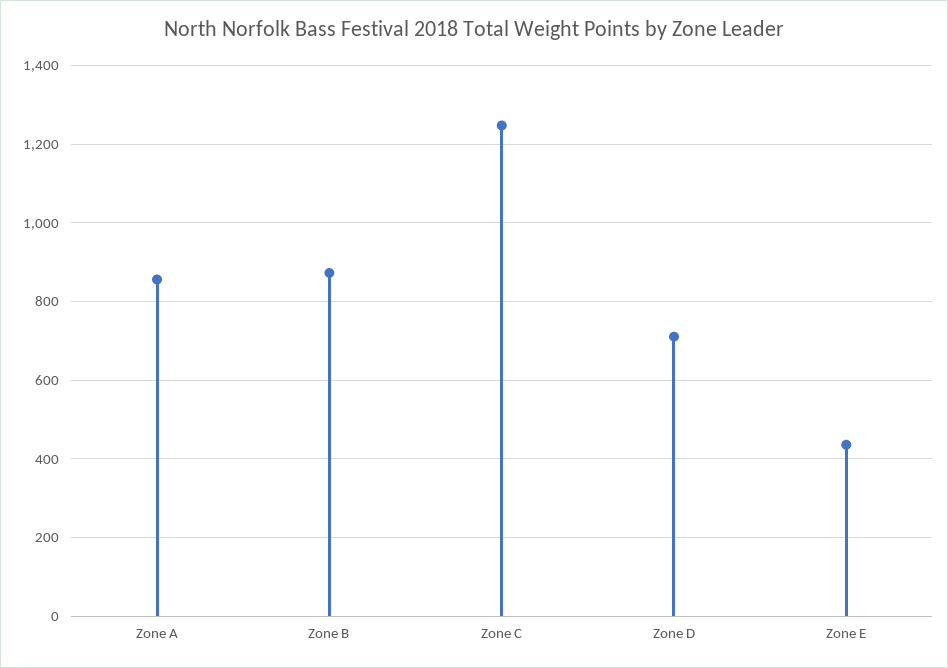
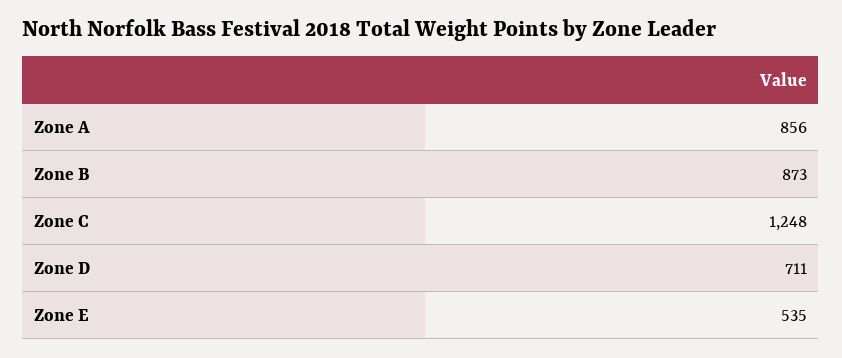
  {
    "Zone A": 856,
    "Zone B": 873,
    "Zone C": 1248,
    "Zone D": 711,
-   "Zone E": 440
+   "Zone E": 535
  }

